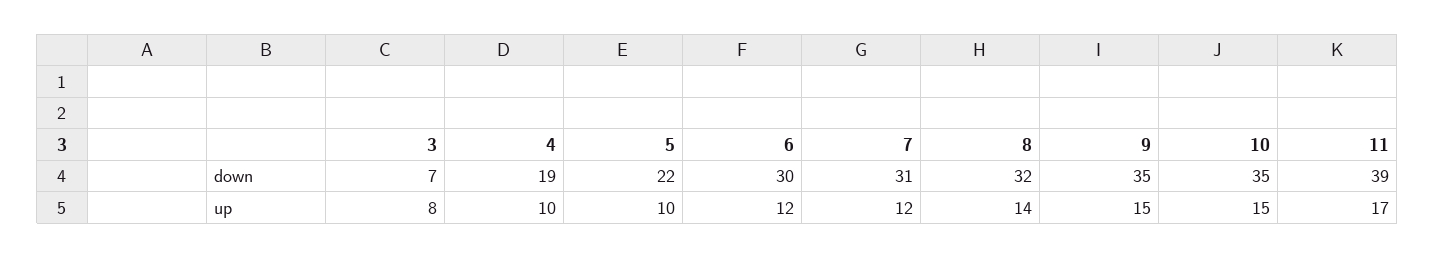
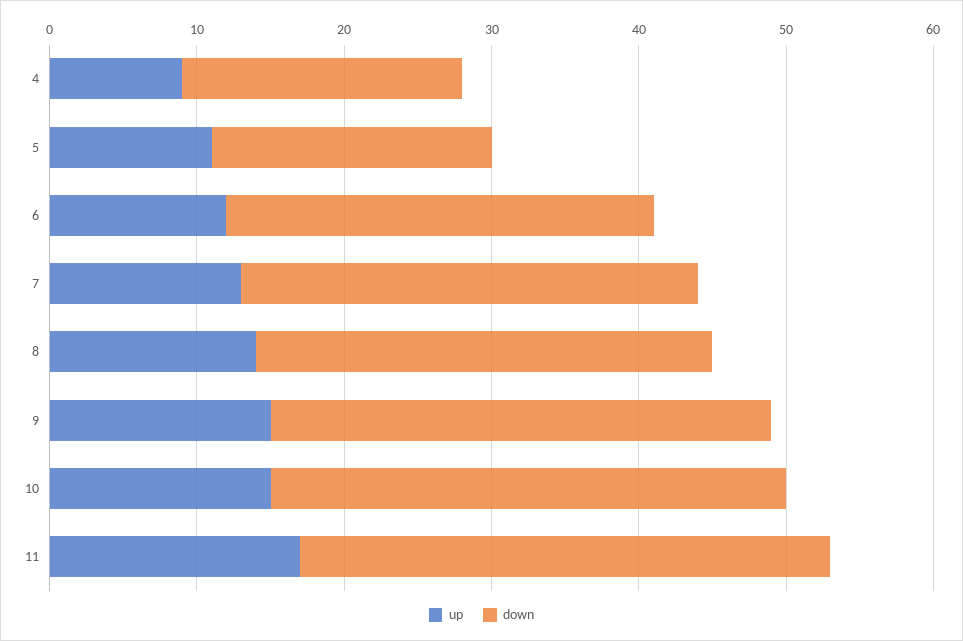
  {
    "down": {
-     "3": 7,
      "4": 19,
-     "5": 22,
+     "5": 19,
-     "6": 30,
+     "6": 29,
      "7": 31,
-     "8": 32,
+     "8": 31,
-     "9": 35,
+     "9": 34,
      "10": 35,
-     "11": 39
+     "11": 36
    },
    "up": {
-     "3": 8,
-     "4": 10,
+     "4": 9,
-     "5": 10,
+     "5": 11,
      "6": 12,
-     "7": 12,
+     "7": 13,
      "8": 14,
      "9": 15,
      "10": 15,
      "11": 17
    }
  }

